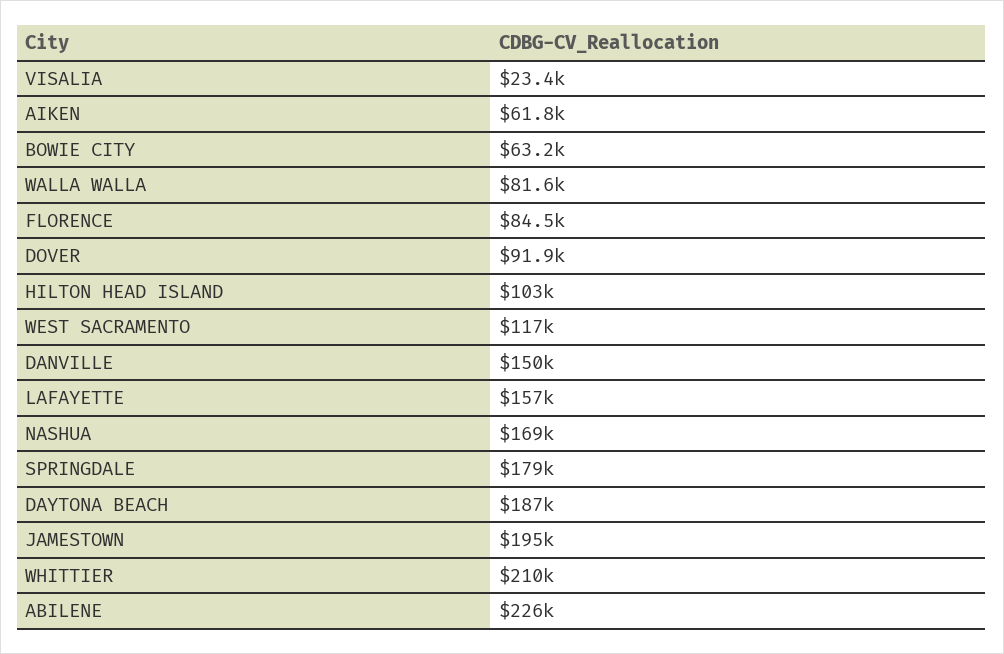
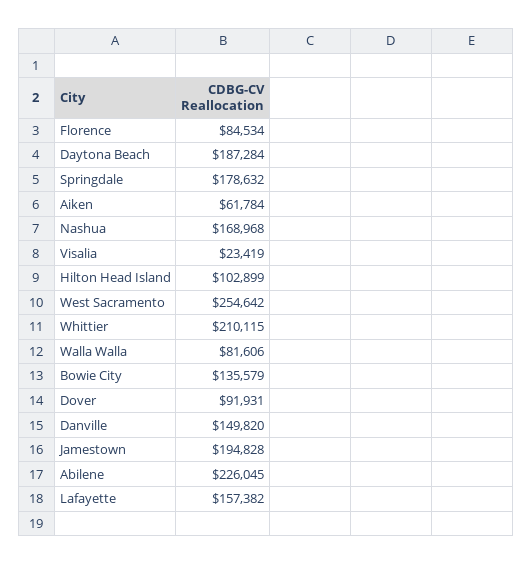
  {
    "VISALIA": 23419,
    "AIKEN": 61784,
-   "BOWIE CITY": 63200,
+   "BOWIE CITY": 135579,
    "WALLA WALLA": 81606,
    "FLORENCE": 84534,
    "DOVER": 91931,
    "HILTON HEAD ISLAND": 102899,
-   "WEST SACRAMENTO": 117000,
+   "WEST SACRAMENTO": 254642,
    "DANVILLE": 149820,
    "LAFAYETTE": 157382,
    "NASHUA": 168968,
    "SPRINGDALE": 178632,
    "DAYTONA BEACH": 187284,
    "JAMESTOWN": 194828,
    "WHITTIER": 210115,
    "ABILENE": 226045
  }

